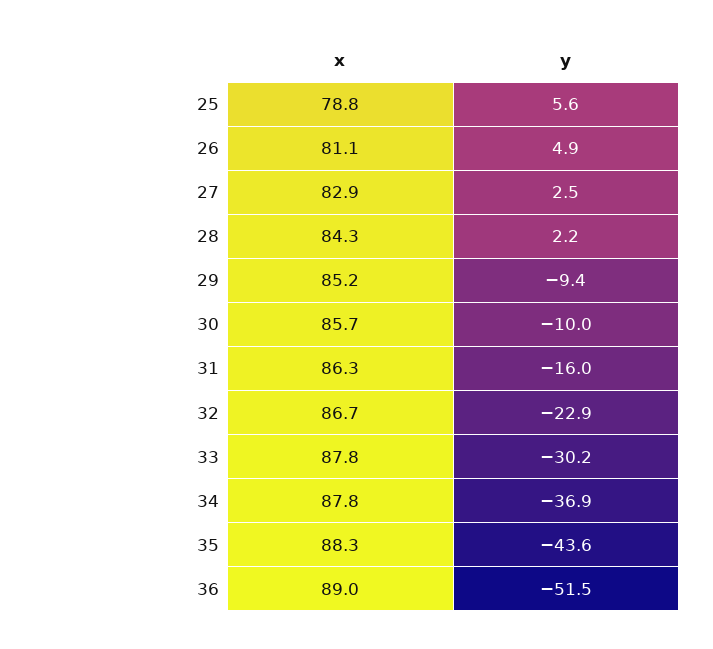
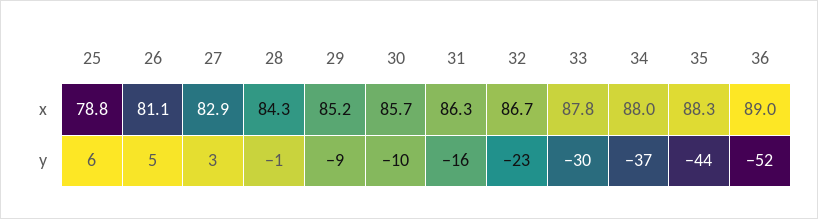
  {
    "x": {
      "25": 78.8,
      "26": 81.1,
      "27": 82.9,
      "28": 84.3,
      "29": 85.2,
      "30": 85.7,
      "31": 86.3,
      "32": 86.7,
      "33": 87.8,
-     "34": 87.8,
+     "34": 88,
      "35": 88.3,
      "36": 89
    },
    "y": {
      "25": 5.6,
      "26": 4.9,
      "27": 2.5,
-     "28": 2.2,
+     "28": -1,
      "29": -9.4,
      "30": -10,
      "31": -16,
      "32": -22.9,
      "33": -30.2,
      "34": -36.9,
      "35": -43.6,
      "36": -51.5
    }
  }

